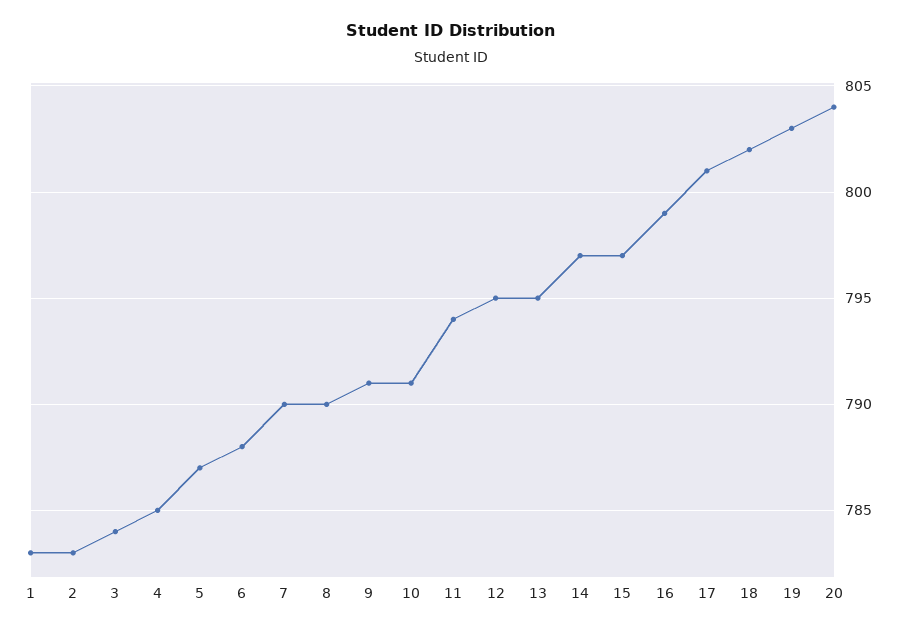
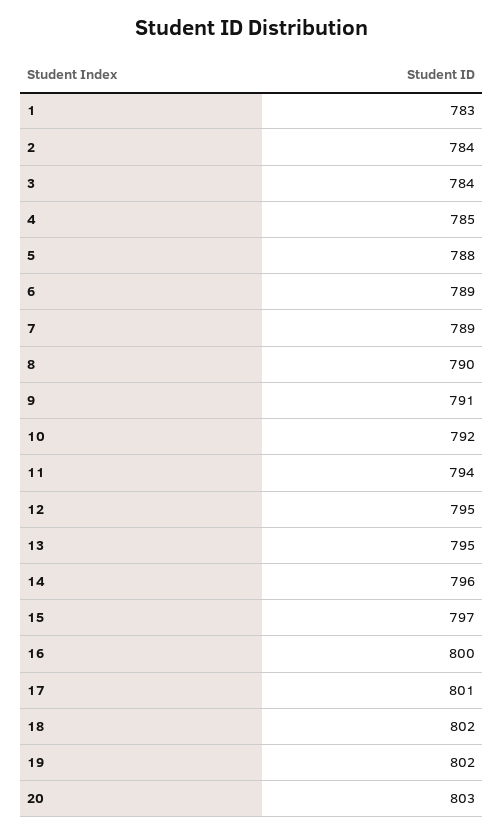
  {
    "1": 783,
-   "2": 783,
+   "2": 784,
    "3": 784,
    "4": 785,
-   "5": 787,
+   "5": 788,
-   "6": 788,
+   "6": 789,
-   "7": 790,
+   "7": 789,
    "8": 790,
    "9": 791,
-   "10": 791,
+   "10": 792,
    "11": 794,
    "12": 795,
    "13": 795,
-   "14": 797,
+   "14": 796,
    "15": 797,
-   "16": 799,
+   "16": 800,
    "17": 801,
    "18": 802,
-   "19": 803,
+   "19": 802,
-   "20": 804
+   "20": 803
  }

